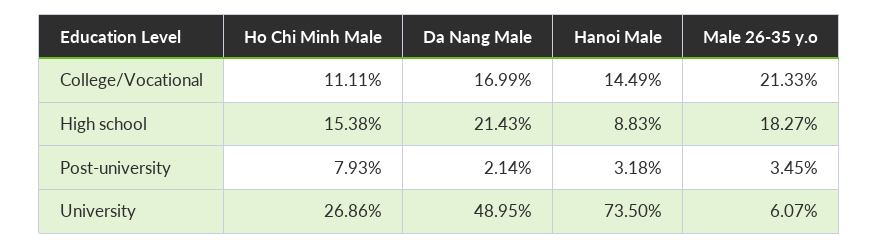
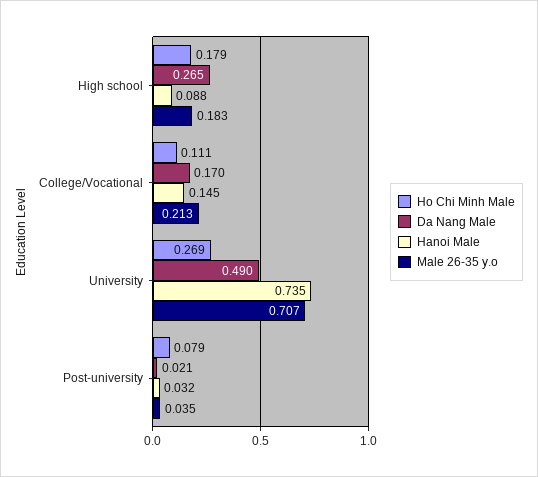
  {
    "Ho Chi Minh Male": {
      "College/Vocational": 0.1111,
-     "High school": 0.1538,
+     "High school": 0.179,
      "Post-university": 0.0793,
      "University": 0.2686
    },
    "Da Nang Male": {
      "College/Vocational": 0.1699,
-     "High school": 0.2143,
+     "High school": 0.265,
      "Post-university": 0.0214,
      "University": 0.4895
    },
    "Hanoi Male": {
      "College/Vocational": 0.1449,
      "High school": 0.0883,
      "Post-university": 0.0318,
      "University": 0.735
    },
    "Male 26-35 y.o": {
      "College/Vocational": 0.2133,
      "High school": 0.1827,
      "Post-university": 0.0345,
-     "University": 0.0607
+     "University": 0.707
    }
  }

